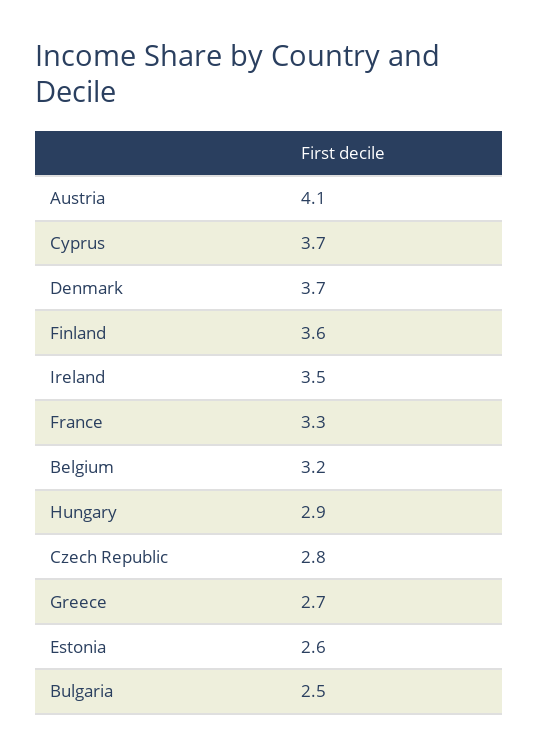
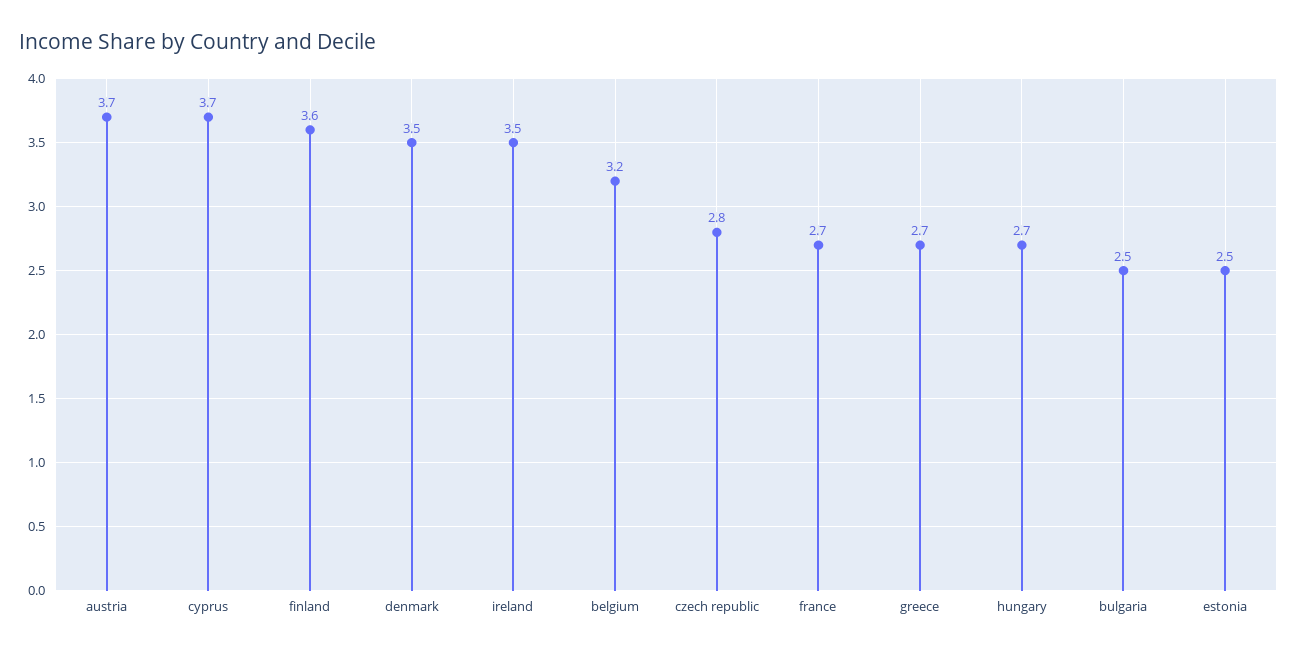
  {
-   "Austria": 4.1,
+   "Austria": 3.7,
    "Cyprus": 3.7,
-   "Denmark": 3.7,
+   "Denmark": 3.5,
    "Finland": 3.6,
    "Ireland": 3.5,
-   "France": 3.3,
+   "France": 2.7,
    "Belgium": 3.2,
-   "Hungary": 2.9,
+   "Hungary": 2.7,
    "Czech Republic": 2.8,
    "Greece": 2.7,
-   "Estonia": 2.6,
+   "Estonia": 2.5,
    "Bulgaria": 2.5
  }

